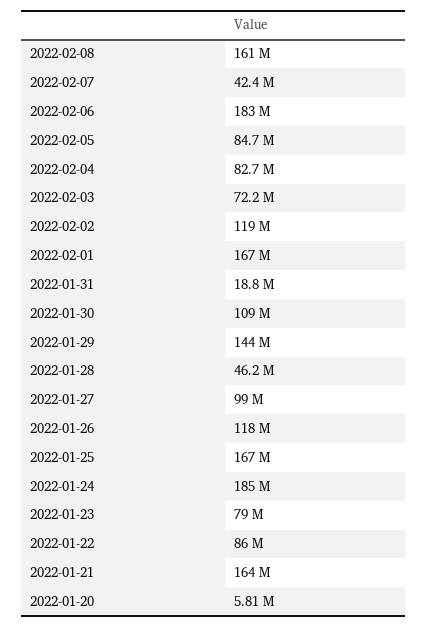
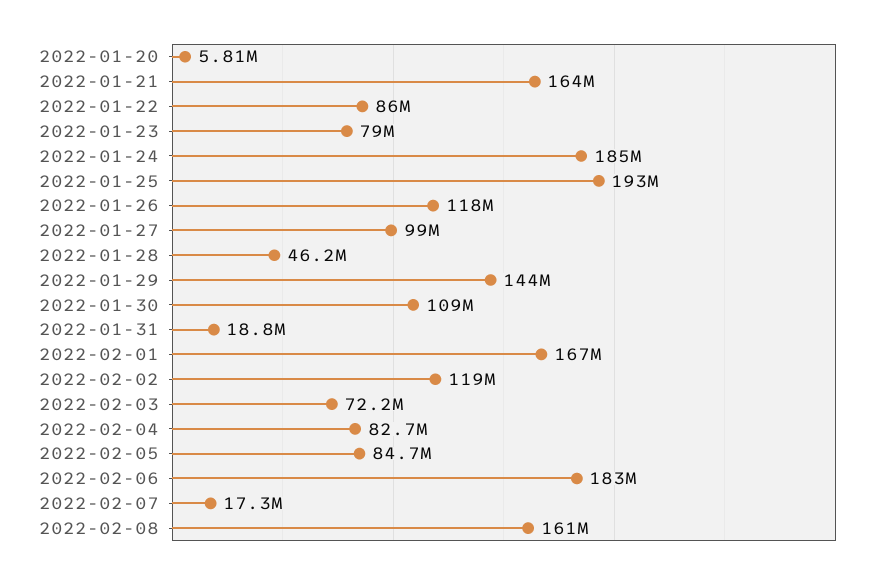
  {
    "2022-02-08": 161000000,
-   "2022-02-07": 42400000,
+   "2022-02-07": 17300000,
    "2022-02-06": 183000000,
    "2022-02-05": 84700000,
    "2022-02-04": 82700000,
    "2022-02-03": 72200000,
    "2022-02-02": 119000000,
    "2022-02-01": 167000000,
    "2022-01-31": 18800000,
    "2022-01-30": 109000000,
    "2022-01-29": 144000000,
    "2022-01-28": 46200000,
    "2022-01-27": 99000000,
    "2022-01-26": 118000000,
-   "2022-01-25": 167000000,
+   "2022-01-25": 193000000,
    "2022-01-24": 185000000,
    "2022-01-23": 79000000,
    "2022-01-22": 86000000,
    "2022-01-21": 164000000,
    "2022-01-20": 5810000
  }

